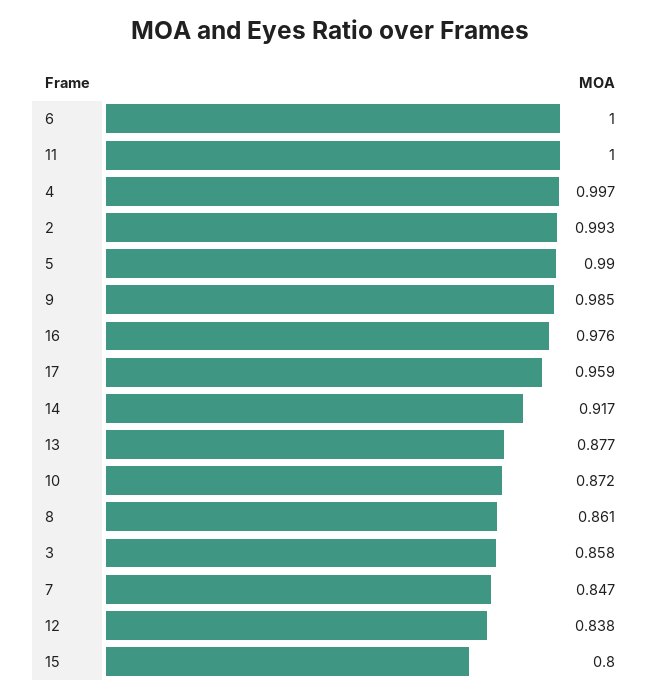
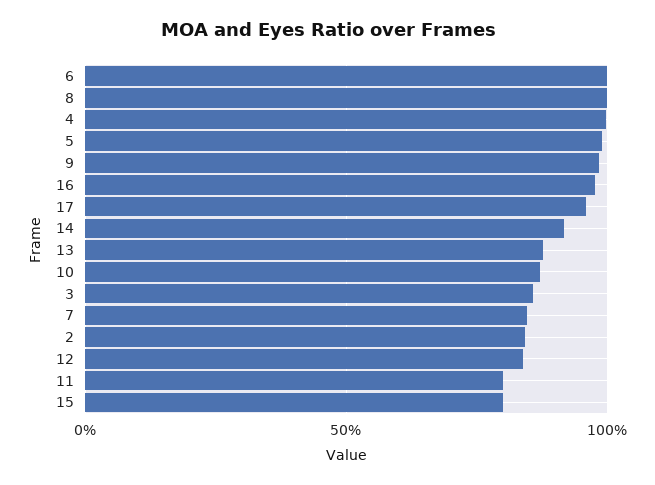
  {
    "6": 1,
-   "11": 1,
+   "11": 0.8,
    "4": 0.997,
-   "2": 0.993,
+   "2": 0.85,
    "5": 0.99,
    "9": 0.985,
    "16": 0.976,
    "17": 0.959,
    "14": 0.917,
    "13": 0.877,
    "10": 0.872,
-   "8": 0.861,
+   "8": 1,
    "3": 0.858,
    "7": 0.847,
    "12": 0.838,
    "15": 0.8
  }

